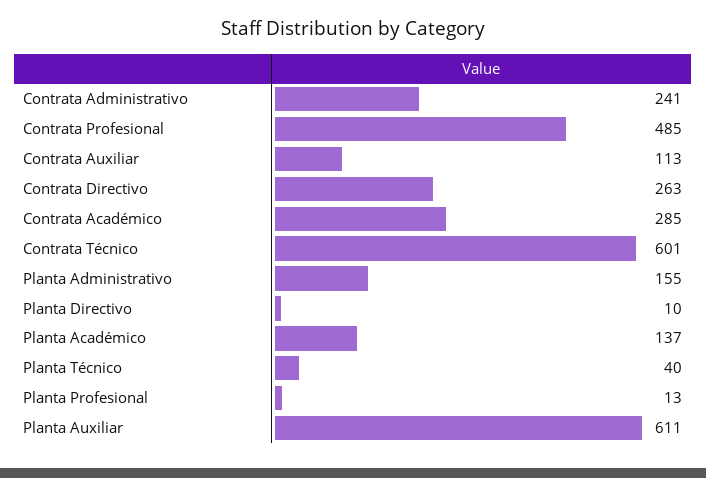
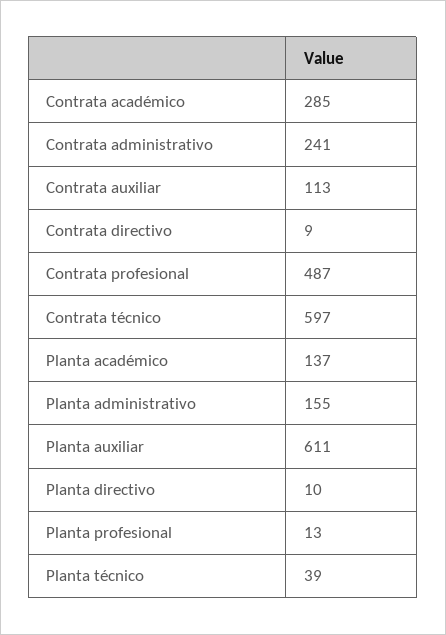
  {
    "Contrata Administrativo": 241,
-   "Contrata Profesional": 485,
+   "Contrata Profesional": 487,
    "Contrata Auxiliar": 113,
-   "Contrata Directivo": 263,
+   "Contrata Directivo": 9,
    "Contrata Académico": 285,
-   "Contrata Técnico": 601,
+   "Contrata Técnico": 597,
    "Planta Administrativo": 155,
    "Planta Directivo": 10,
    "Planta Académico": 137,
-   "Planta Técnico": 40,
+   "Planta Técnico": 39,
    "Planta Profesional": 13,
    "Planta Auxiliar": 611
  }

